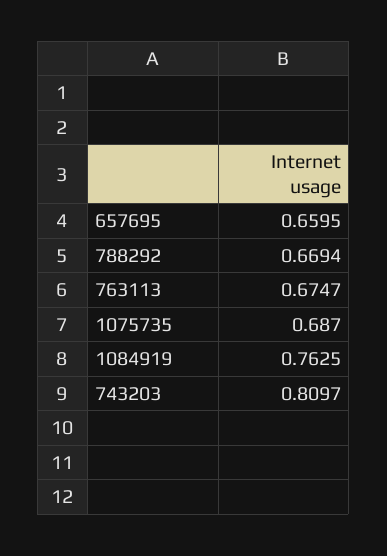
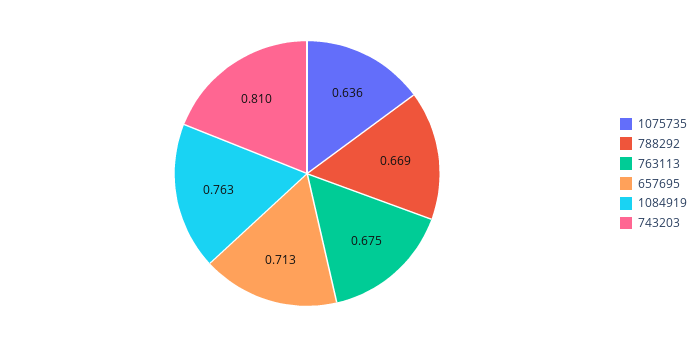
  {
-   "657695": 0.6595,
+   "657695": 0.713,
    "788292": 0.6694,
    "763113": 0.6747,
-   "1075735": 0.687,
+   "1075735": 0.636,
    "1084919": 0.7625,
    "743203": 0.8097
  }

